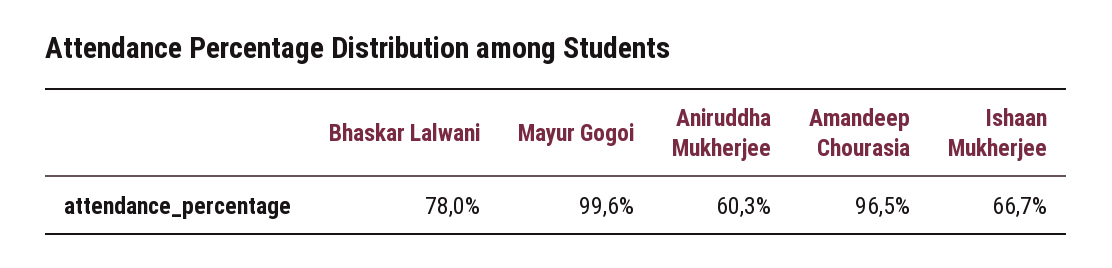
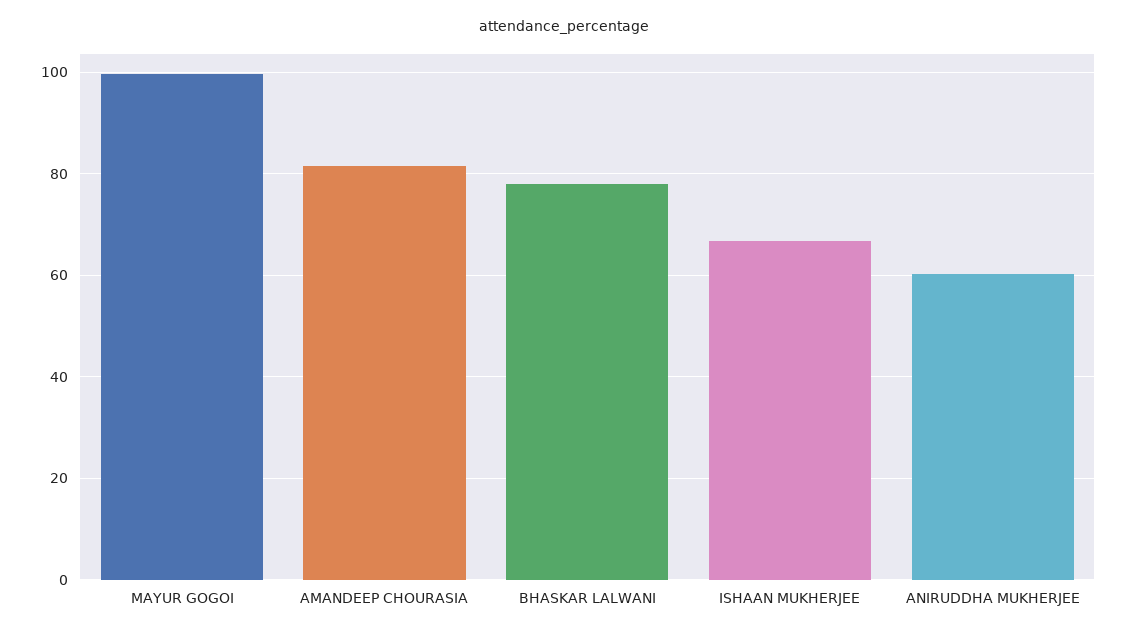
  {
    "Bhaskar Lalwani": 78,
    "Mayur Gogoi": 99.6,
    "Aniruddha Mukherjee": 60.3,
-   "Amandeep Chourasia": 96.5,
+   "Amandeep Chourasia": 82,
    "Ishaan Mukherjee": 66.7
  }

